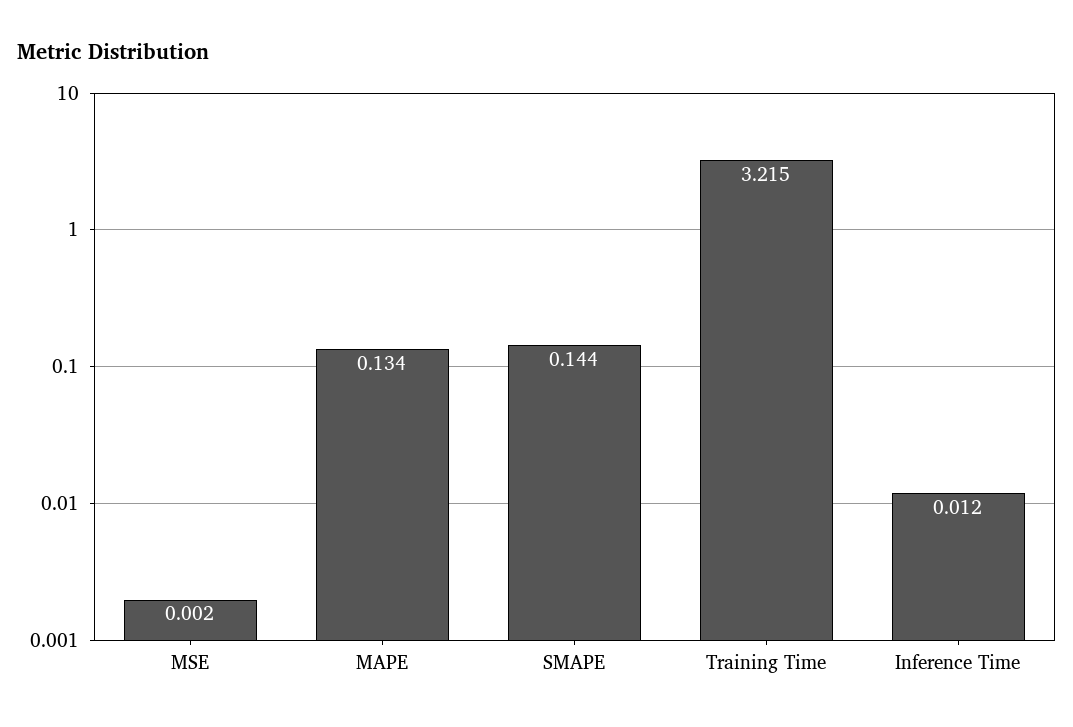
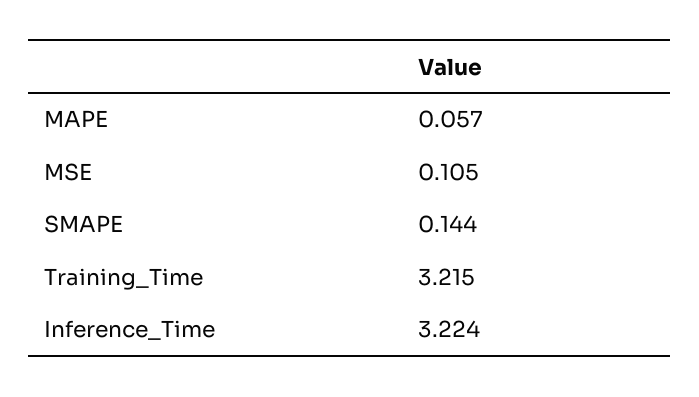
  {
-   "MSE": 0.002,
+   "MSE": 0.105,
-   "MAPE": 0.134,
+   "MAPE": 0.057,
    "SMAPE": 0.144,
    "Training Time": 3.215,
-   "Inference Time": 0.012
+   "Inference Time": 3.224
  }

